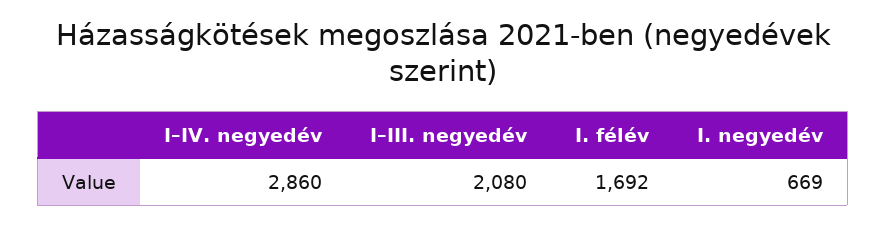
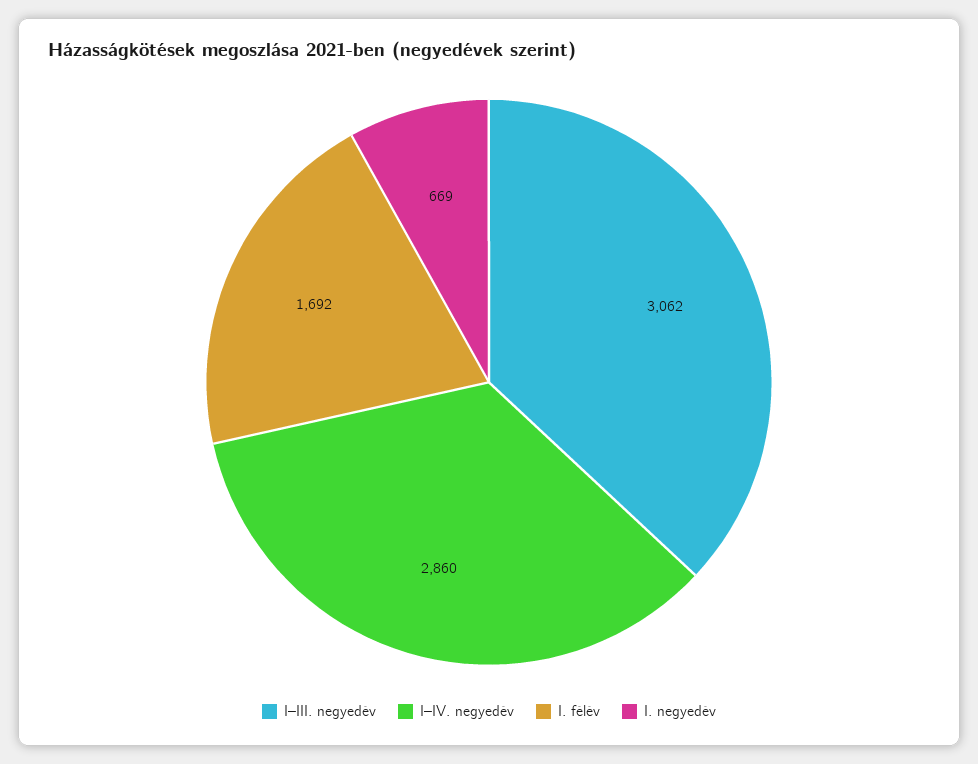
  {
    "I–IV. negyedév": 2860,
-   "I–III. negyedév": 2080,
+   "I–III. negyedév": 3062,
    "I. félév": 1692,
    "I. negyedév": 669
  }

